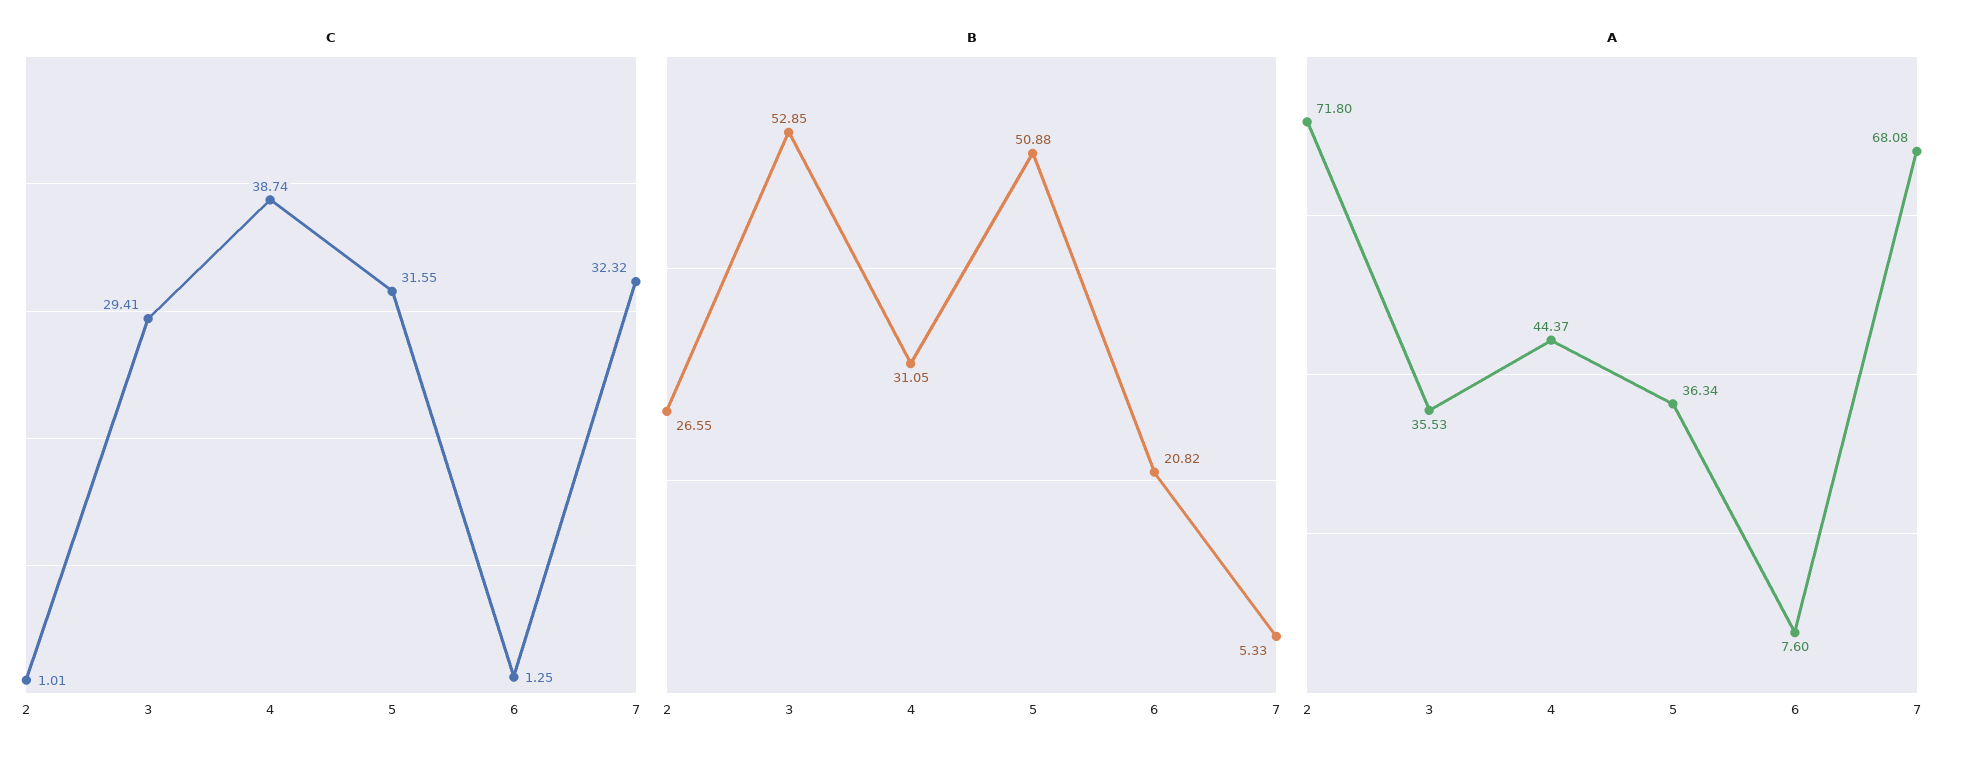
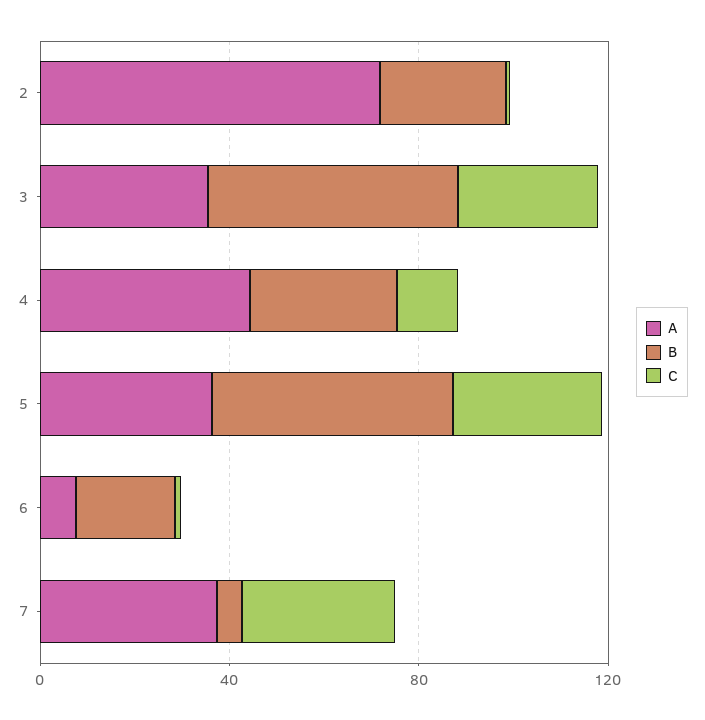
  {
    "C": {
      "2": 1.01,
      "3": 29.41,
-     "4": 38.74,
+     "4": 10,
      "5": 31.55,
      "6": 1.25,
      "7": 32.32
    },
    "B": {
      "2": 26.55,
      "3": 52.85,
      "4": 31.05,
      "5": 50.88,
      "6": 20.82,
      "7": 5.33
    },
    "A": {
      "2": 71.8,
      "3": 35.53,
      "4": 44.37,
      "5": 36.34,
      "6": 7.6,
-     "7": 68.08
+     "7": 40
    }
  }

